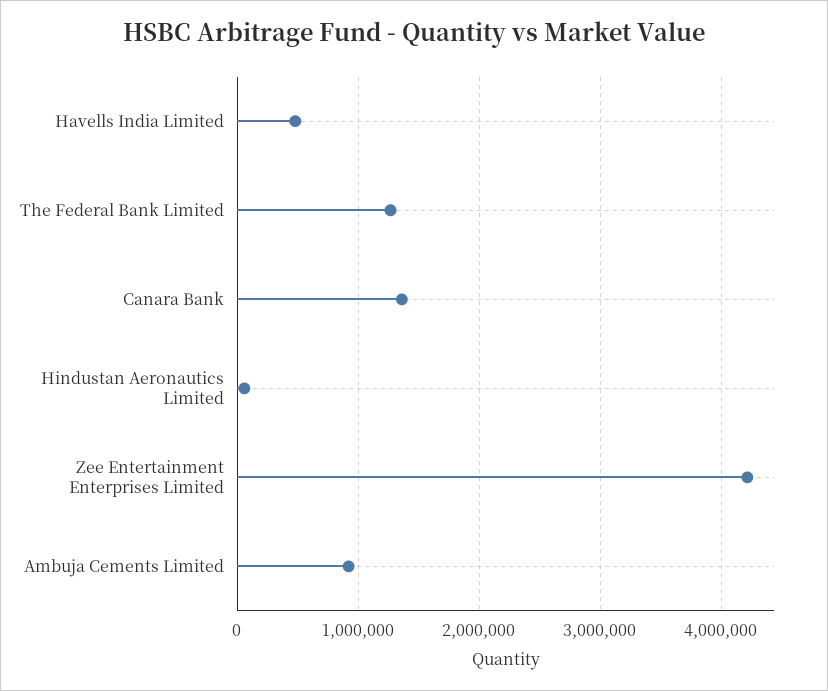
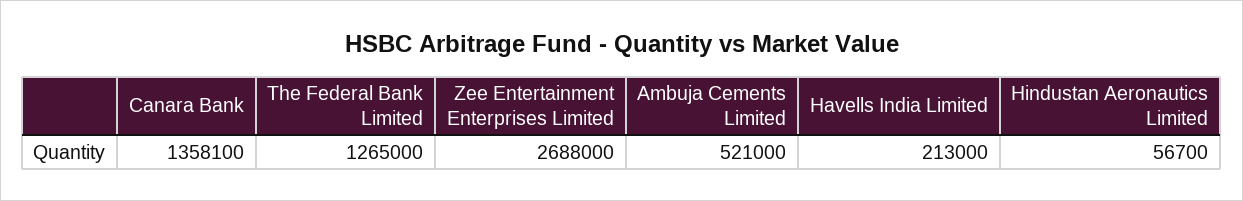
  {
-   "Havells India Limited": 500000,
+   "Havells India Limited": 213000,
    "The Federal Bank Limited": 1265000,
    "Canara Bank": 1358100,
    "Hindustan Aeronautics Limited": 56700,
-   "Zee Entertainment Enterprises Limited": 4200000,
+   "Zee Entertainment Enterprises Limited": 2688000,
-   "Ambuja Cements Limited": 900000
+   "Ambuja Cements Limited": 521000
  }

